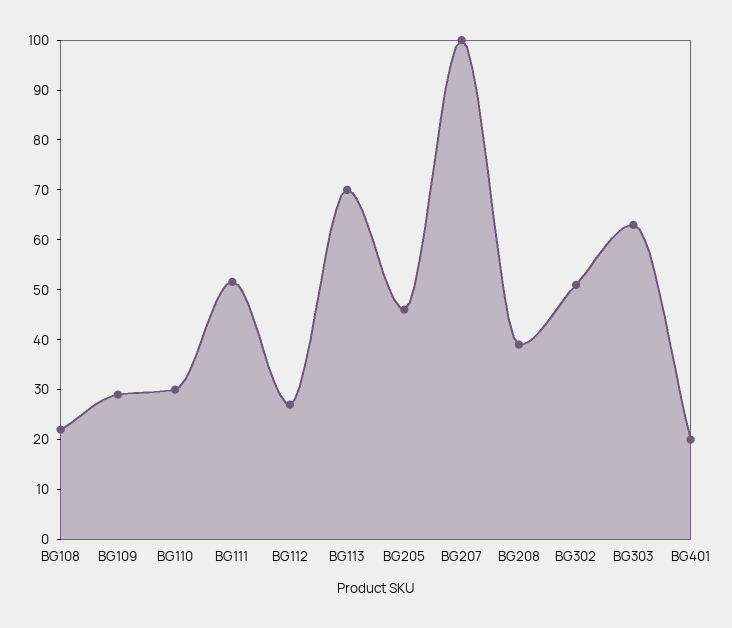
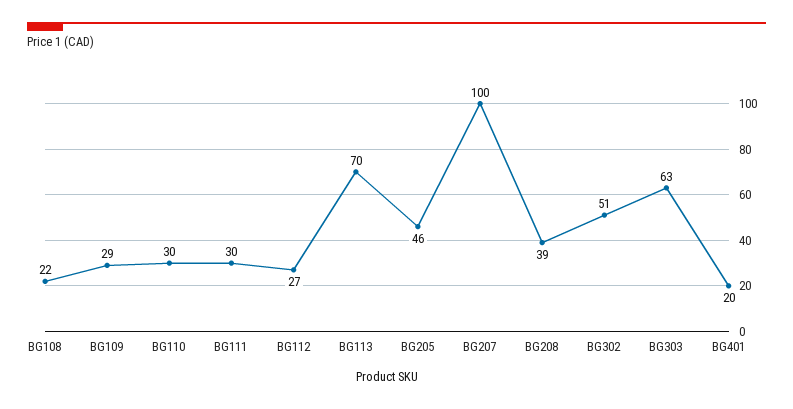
  {
    "BG108": 22,
    "BG109": 29,
    "BG110": 30,
-   "BG111": 52,
+   "BG111": 30,
    "BG112": 27,
    "BG113": 70,
    "BG205": 46,
    "BG207": 100,
    "BG208": 39,
    "BG302": 51,
    "BG303": 63,
    "BG401": 20
  }

